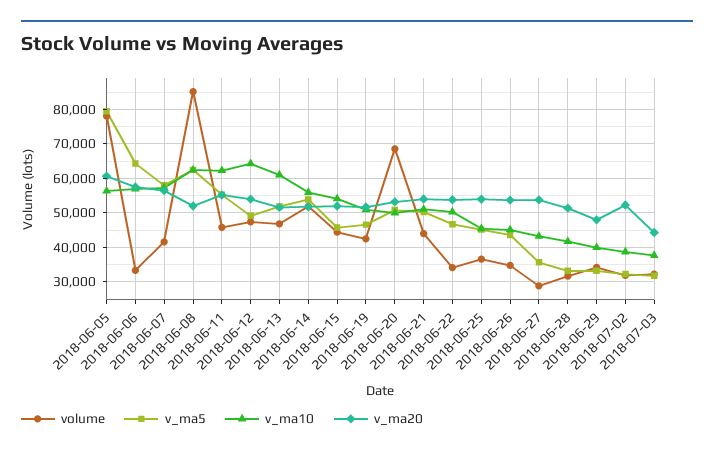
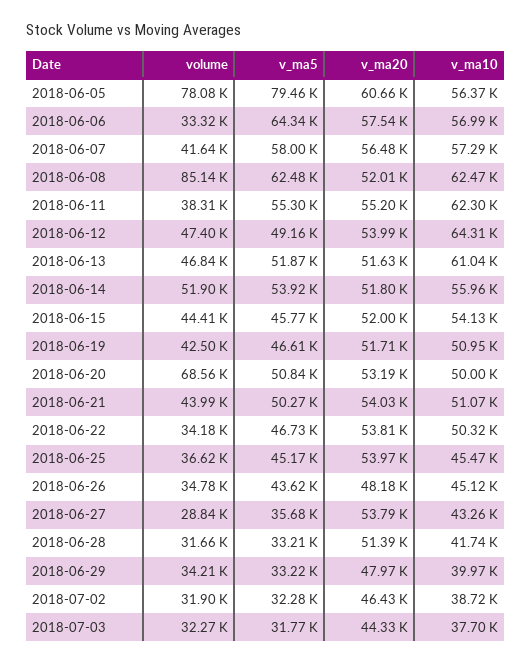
  {
    "volume": {
      "2018-06-05": 78080,
      "2018-06-06": 33320,
      "2018-06-07": 41640,
      "2018-06-08": 85140,
-     "2018-06-11": 46000,
+     "2018-06-11": 38310,
      "2018-06-12": 47400,
      "2018-06-13": 46840,
      "2018-06-14": 51900,
      "2018-06-15": 44410,
      "2018-06-19": 42500,
      "2018-06-20": 68560,
      "2018-06-21": 43990,
      "2018-06-22": 34180,
      "2018-06-25": 36620,
      "2018-06-26": 34780,
      "2018-06-27": 28840,
      "2018-06-28": 31660,
      "2018-06-29": 34210,
      "2018-07-02": 31900,
      "2018-07-03": 32270
    },
    "v_ma5": {
      "2018-06-05": 79460,
      "2018-06-06": 64340,
      "2018-06-07": 58000,
      "2018-06-08": 62480,
      "2018-06-11": 55300,
      "2018-06-12": 49160,
      "2018-06-13": 51870,
      "2018-06-14": 53920,
      "2018-06-15": 45770,
      "2018-06-19": 46610,
      "2018-06-20": 50840,
      "2018-06-21": 50270,
      "2018-06-22": 46730,
      "2018-06-25": 45170,
      "2018-06-26": 43620,
      "2018-06-27": 35680,
      "2018-06-28": 33210,
      "2018-06-29": 33220,
      "2018-07-02": 32280,
      "2018-07-03": 31770
    },
    "v_ma10": {
      "2018-06-05": 56370,
      "2018-06-06": 56990,
      "2018-06-07": 57290,
      "2018-06-08": 62470,
      "2018-06-11": 62300,
      "2018-06-12": 64310,
      "2018-06-13": 61040,
      "2018-06-14": 55960,
      "2018-06-15": 54130,
      "2018-06-19": 50950,
      "2018-06-20": 50000,
      "2018-06-21": 51070,
      "2018-06-22": 50320,
      "2018-06-25": 45470,
      "2018-06-26": 45120,
      "2018-06-27": 43260,
      "2018-06-28": 41740,
      "2018-06-29": 39970,
      "2018-07-02": 38720,
      "2018-07-03": 37700
    },
    "v_ma20": {
      "2018-06-05": 60660,
      "2018-06-06": 57540,
      "2018-06-07": 56480,
      "2018-06-08": 52010,
      "2018-06-11": 55200,
      "2018-06-12": 53990,
      "2018-06-13": 51630,
      "2018-06-14": 51800,
      "2018-06-15": 52000,
      "2018-06-19": 51710,
      "2018-06-20": 53190,
      "2018-06-21": 54030,
      "2018-06-22": 53810,
      "2018-06-25": 53970,
-     "2018-06-26": 54000,
+     "2018-06-26": 48180,
      "2018-06-27": 53790,
      "2018-06-28": 51390,
      "2018-06-29": 47970,
-     "2018-07-02": 52000,
+     "2018-07-02": 46430,
      "2018-07-03": 44330
    }
  }

